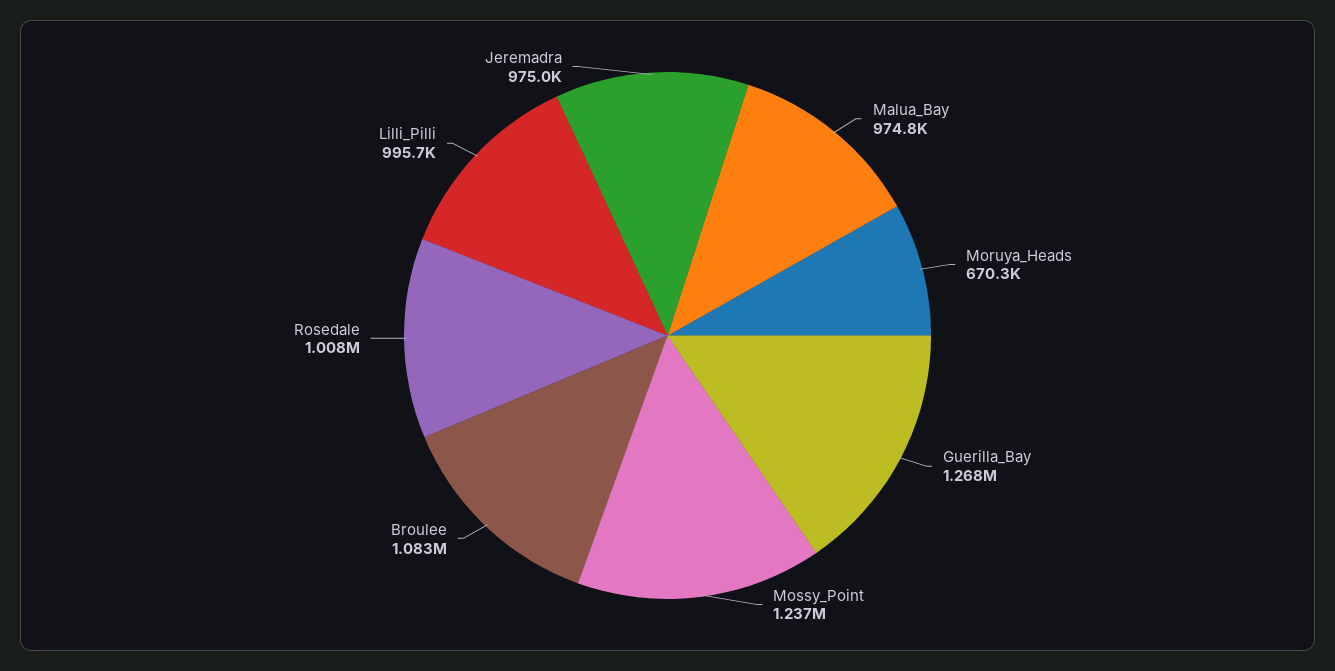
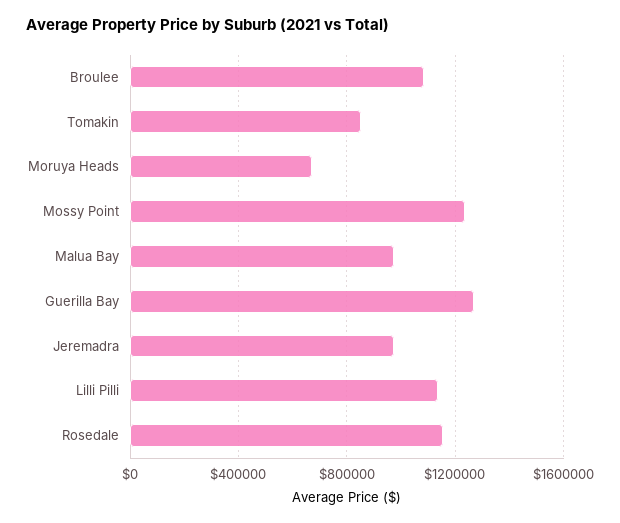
  {
    "Malua_Bay": 974800,
    "Moruya_Heads": 670300,
    "Guerilla_Bay": 1268000,
    "Mossy_Point": 1237000,
    "Broulee": 1083000,
-   "Rosedale": 1008000,
+   "Rosedale": 1150000,
-   "Lilli_Pilli": 995700,
+   "Lilli_Pilli": 1150000,
-   "Jeremadra": 975000
+   "Jeremadra": 975000,
+   "Tomakin": 850000
  }

